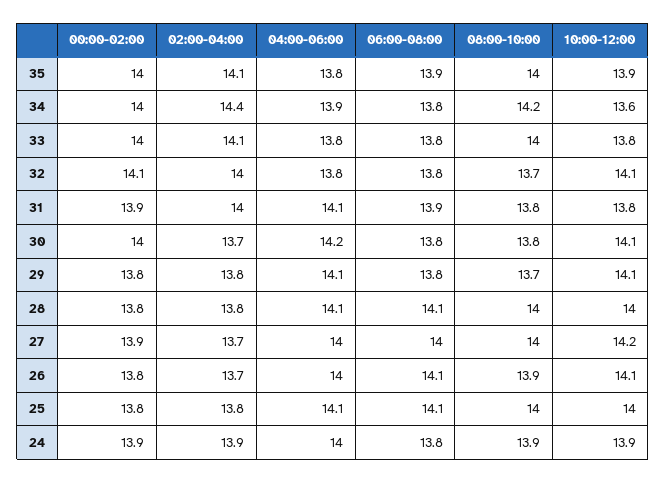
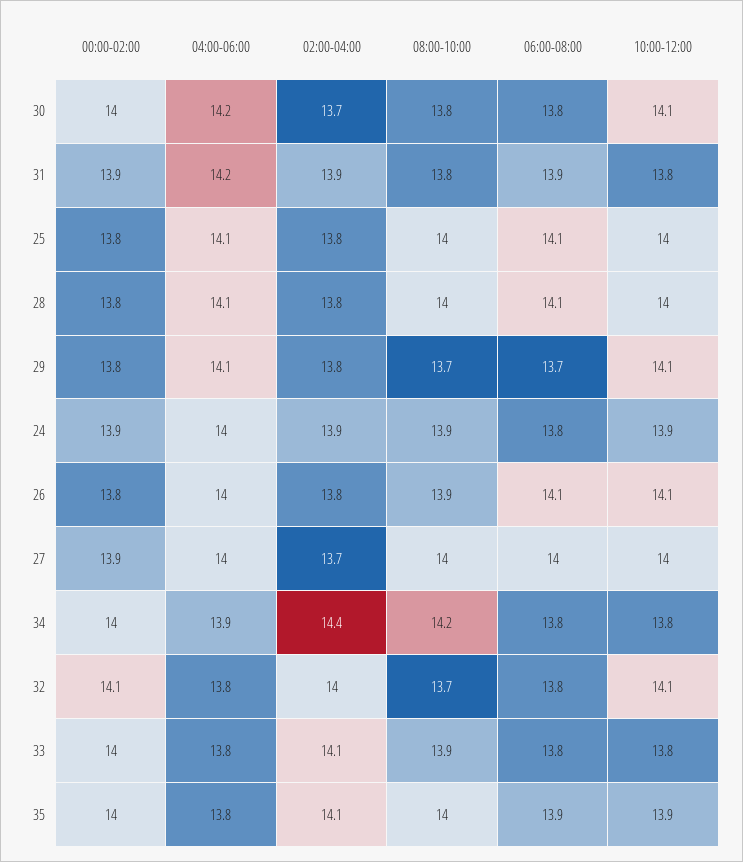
  {
    "00:00-02:00": {
      "35": 14,
      "34": 14,
      "33": 14,
      "32": 14.1,
      "31": 13.9,
      "30": 14,
      "29": 13.8,
      "28": 13.8,
      "27": 13.9,
      "26": 13.8,
      "25": 13.8,
      "24": 13.9
    },
    "02:00-04:00": {
      "35": 14.1,
      "34": 14.4,
      "33": 14.1,
      "32": 14,
-     "31": 14,
+     "31": 13.9,
      "30": 13.7,
      "29": 13.8,
      "28": 13.8,
      "27": 13.7,
-     "26": 13.7,
+     "26": 13.8,
      "25": 13.8,
      "24": 13.9
    },
    "04:00-06:00": {
      "35": 13.8,
      "34": 13.9,
      "33": 13.8,
      "32": 13.8,
-     "31": 14.1,
+     "31": 14.2,
      "30": 14.2,
      "29": 14.1,
      "28": 14.1,
      "27": 14,
      "26": 14,
      "25": 14.1,
      "24": 14
    },
    "06:00-08:00": {
      "35": 13.9,
      "34": 13.8,
      "33": 13.8,
      "32": 13.8,
      "31": 13.9,
      "30": 13.8,
-     "29": 13.8,
+     "29": 13.7,
      "28": 14.1,
      "27": 14,
      "26": 14.1,
      "25": 14.1,
      "24": 13.8
    },
    "08:00-10:00": {
      "35": 14,
      "34": 14.2,
-     "33": 14,
+     "33": 13.9,
      "32": 13.7,
      "31": 13.8,
      "30": 13.8,
      "29": 13.7,
      "28": 14,
      "27": 14,
      "26": 13.9,
      "25": 14,
      "24": 13.9
    },
    "10:00-12:00": {
      "35": 13.9,
-     "34": 13.6,
+     "34": 13.8,
      "33": 13.8,
      "32": 14.1,
      "31": 13.8,
      "30": 14.1,
      "29": 14.1,
      "28": 14,
-     "27": 14.2,
+     "27": 14,
      "26": 14.1,
      "25": 14,
      "24": 13.9
    }
  }

